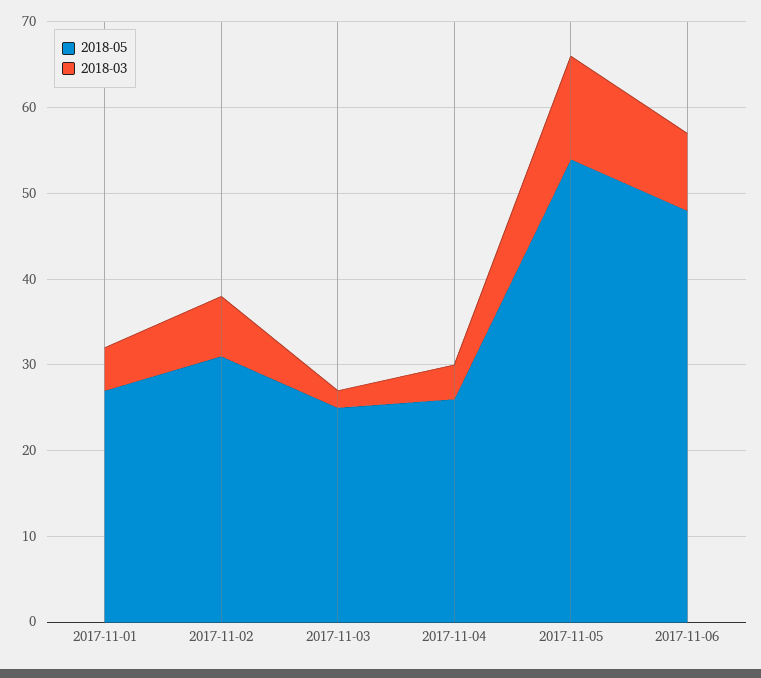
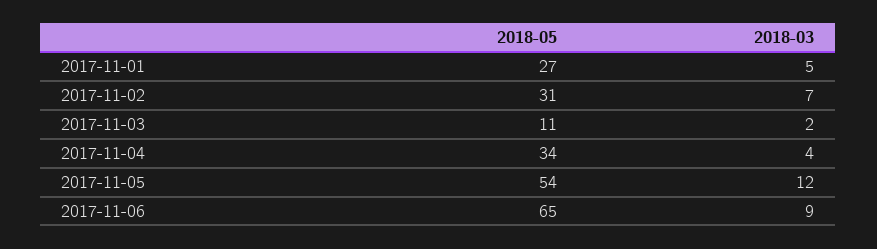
  {
    "2018-05": {
      "2017-11-01": 27,
      "2017-11-02": 31,
-     "2017-11-03": 25,
+     "2017-11-03": 11,
-     "2017-11-04": 26,
+     "2017-11-04": 34,
      "2017-11-05": 54,
-     "2017-11-06": 48
+     "2017-11-06": 65
    },
    "2018-03": {
      "2017-11-01": 5,
      "2017-11-02": 7,
      "2017-11-03": 2,
      "2017-11-04": 4,
      "2017-11-05": 12,
      "2017-11-06": 9
    }
  }

